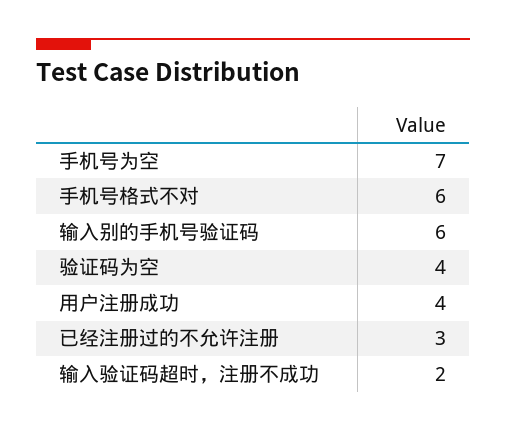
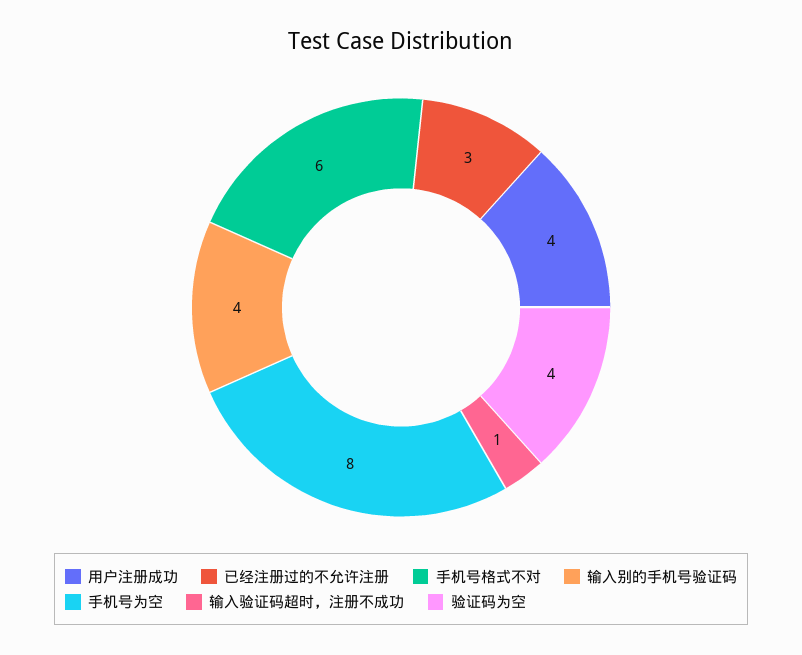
  {
-   "手机号为空": 7,
+   "手机号为空": 8,
    "手机号格式不对": 6,
-   "输入别的手机号验证码": 6,
+   "输入别的手机号验证码": 4,
    "验证码为空": 4,
    "用户注册成功": 4,
    "已经注册过的不允许注册": 3,
-   "输入验证码超时，注册不成功": 2
+   "输入验证码超时，注册不成功": 1
  }

